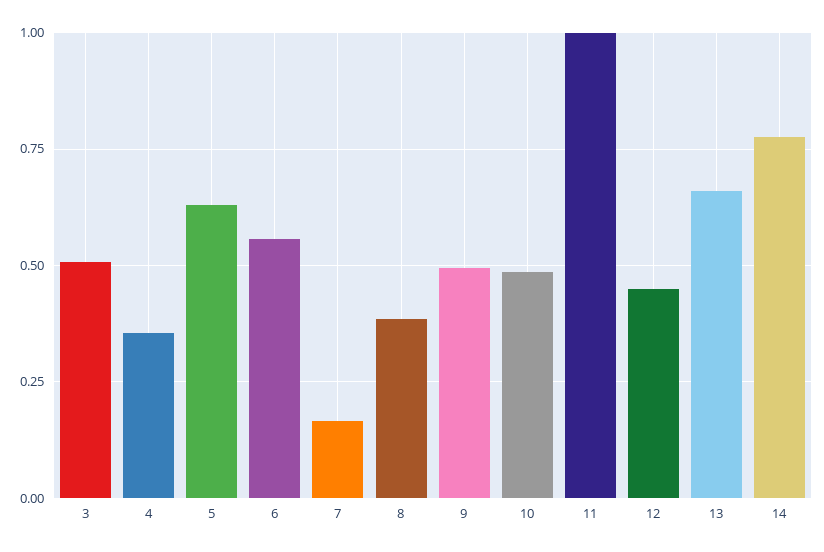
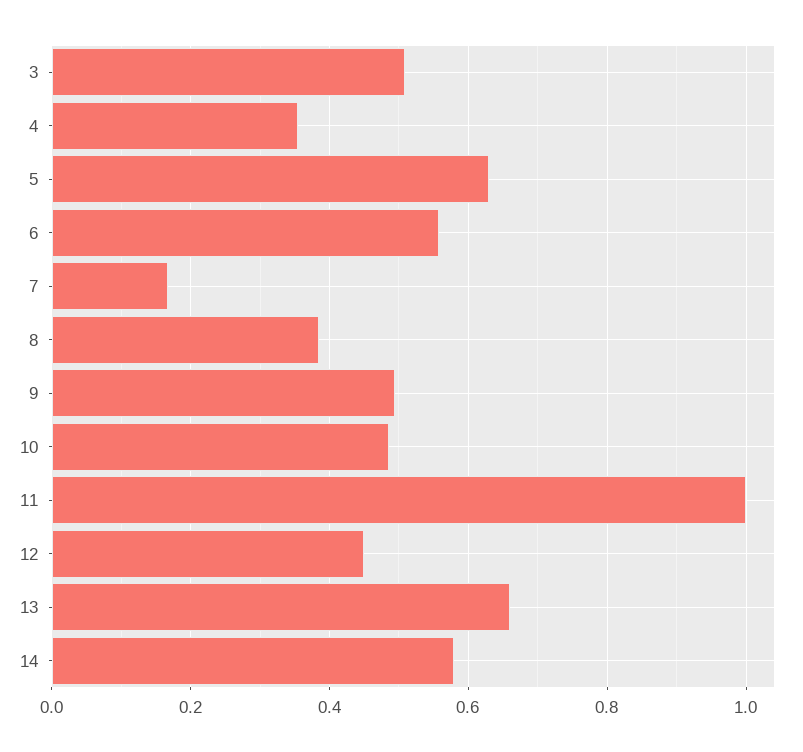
  {
    "3": 0.5,
    "4": 0.36,
    "5": 0.62,
    "6": 0.56,
    "7": 0.16,
    "8": 0.38,
    "9": 0.5,
    "10": 0.48,
    "11": 1,
    "12": 0.46,
    "13": 0.66,
-   "14": 0.775
+   "14": 0.58
  }

